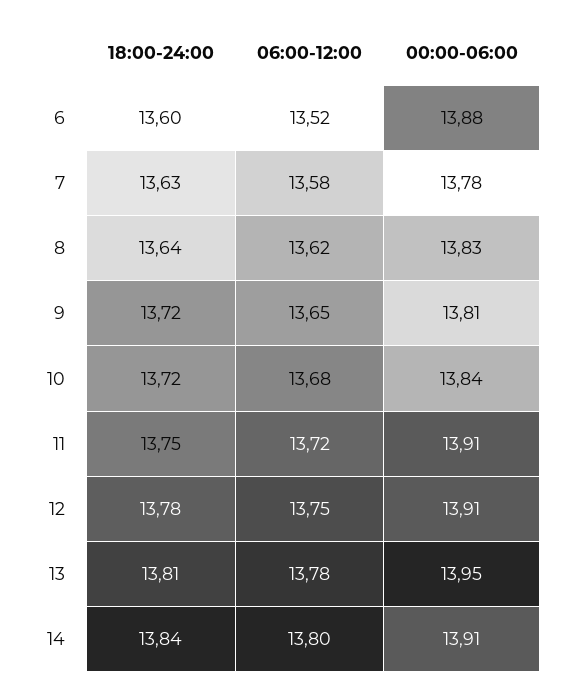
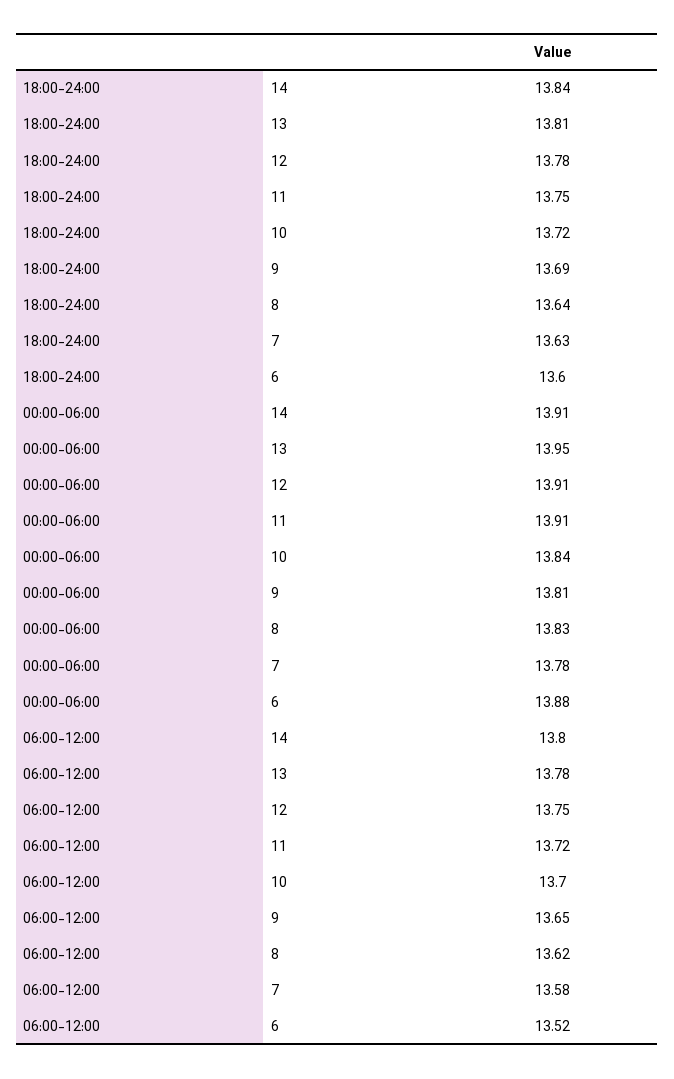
  {
    "18:00-24:00": {
      "6": 13.6,
      "7": 13.63,
      "8": 13.64,
-     "9": 13.72,
+     "9": 13.69,
      "10": 13.72,
      "11": 13.75,
      "12": 13.78,
      "13": 13.81,
      "14": 13.84
    },
    "06:00-12:00": {
      "6": 13.52,
      "7": 13.58,
      "8": 13.62,
      "9": 13.65,
-     "10": 13.68,
+     "10": 13.7,
      "11": 13.72,
      "12": 13.75,
      "13": 13.78,
      "14": 13.8
    },
    "00:00-06:00": {
      "6": 13.88,
      "7": 13.78,
      "8": 13.83,
      "9": 13.81,
      "10": 13.84,
      "11": 13.91,
      "12": 13.91,
      "13": 13.95,
      "14": 13.91
    }
  }

